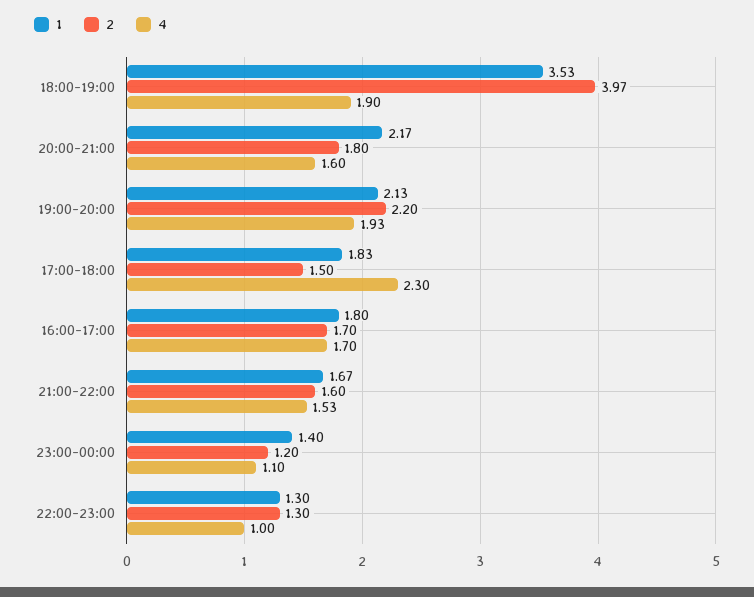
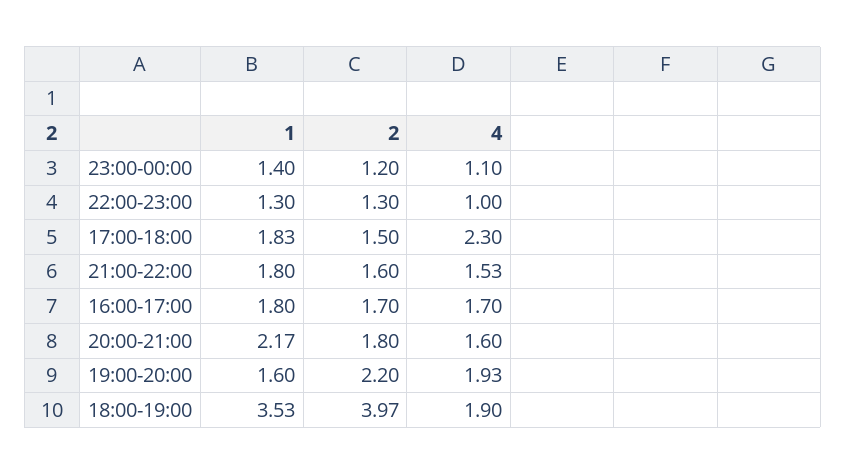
  {
    "1": {
      "18:00-19:00": 3.53,
      "20:00-21:00": 2.17,
-     "19:00-20:00": 2.13,
+     "19:00-20:00": 1.6,
      "17:00-18:00": 1.83,
      "16:00-17:00": 1.8,
-     "21:00-22:00": 1.67,
+     "21:00-22:00": 1.8,
      "23:00-00:00": 1.4,
      "22:00-23:00": 1.3
    },
    "2": {
      "18:00-19:00": 3.97,
      "20:00-21:00": 1.8,
      "19:00-20:00": 2.2,
      "17:00-18:00": 1.5,
      "16:00-17:00": 1.7,
      "21:00-22:00": 1.6,
      "23:00-00:00": 1.2,
      "22:00-23:00": 1.3
    },
    "4": {
      "18:00-19:00": 1.9,
      "20:00-21:00": 1.6,
      "19:00-20:00": 1.93,
      "17:00-18:00": 2.3,
      "16:00-17:00": 1.7,
      "21:00-22:00": 1.53,
      "23:00-00:00": 1.1,
      "22:00-23:00": 1
    }
  }

